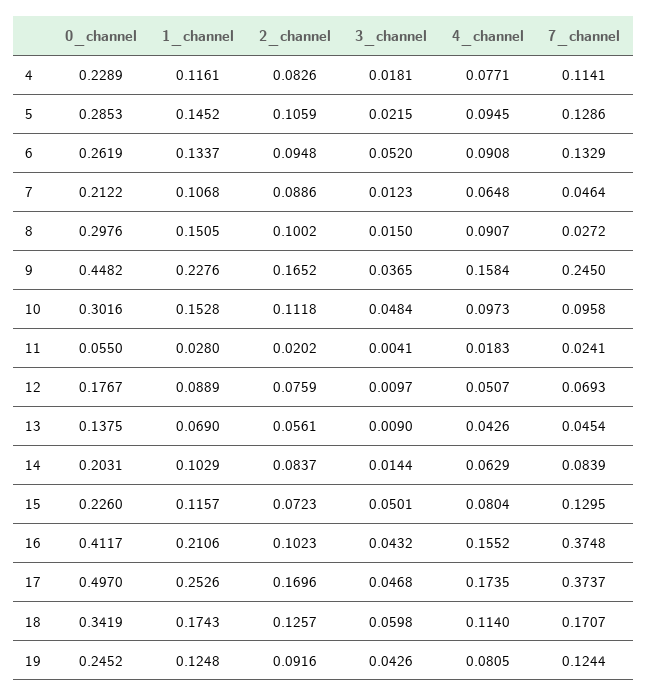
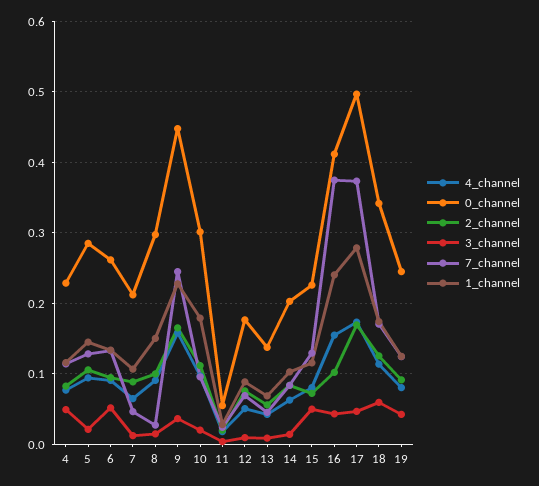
  {
    "0_channel": {
      "4": 0.2289,
      "5": 0.2853,
      "6": 0.2619,
      "7": 0.2122,
      "8": 0.2976,
      "9": 0.4482,
      "10": 0.3016,
      "11": 0.055,
      "12": 0.1767,
      "13": 0.1375,
      "14": 0.2031,
      "15": 0.226,
      "16": 0.4117,
      "17": 0.497,
      "18": 0.3419,
      "19": 0.2452
    },
    "1_channel": {
      "4": 0.1161,
      "5": 0.1452,
      "6": 0.1337,
      "7": 0.1068,
      "8": 0.1505,
      "9": 0.2276,
-     "10": 0.1528,
+     "10": 0.18,
      "11": 0.028,
      "12": 0.0889,
      "13": 0.069,
      "14": 0.1029,
      "15": 0.1157,
-     "16": 0.2106,
+     "16": 0.24,
-     "17": 0.2526,
+     "17": 0.28,
      "18": 0.1743,
      "19": 0.1248
    },
    "2_channel": {
      "4": 0.0826,
      "5": 0.1059,
      "6": 0.0948,
      "7": 0.0886,
      "8": 0.1002,
      "9": 0.1652,
      "10": 0.1118,
      "11": 0.0202,
      "12": 0.0759,
      "13": 0.0561,
      "14": 0.0837,
      "15": 0.0723,
      "16": 0.1023,
      "17": 0.1696,
      "18": 0.1257,
      "19": 0.0916
    },
    "3_channel": {
-     "4": 0.0181,
+     "4": 0.05,
      "5": 0.0215,
      "6": 0.052,
      "7": 0.0123,
      "8": 0.015,
      "9": 0.0365,
-     "10": 0.0484,
+     "10": 0.02,
      "11": 0.0041,
      "12": 0.0097,
      "13": 0.009,
      "14": 0.0144,
      "15": 0.0501,
      "16": 0.0432,
      "17": 0.0468,
      "18": 0.0598,
      "19": 0.0426
    },
    "4_channel": {
      "4": 0.0771,
      "5": 0.0945,
      "6": 0.0908,
      "7": 0.0648,
      "8": 0.0907,
      "9": 0.1584,
      "10": 0.0973,
      "11": 0.0183,
      "12": 0.0507,
      "13": 0.0426,
      "14": 0.0629,
      "15": 0.0804,
      "16": 0.1552,
      "17": 0.1735,
      "18": 0.114,
      "19": 0.0805
    },
    "7_channel": {
      "4": 0.1141,
      "5": 0.1286,
      "6": 0.1329,
      "7": 0.0464,
      "8": 0.0272,
      "9": 0.245,
      "10": 0.0958,
      "11": 0.0241,
      "12": 0.0693,
      "13": 0.0454,
      "14": 0.0839,
      "15": 0.1295,
      "16": 0.3748,
      "17": 0.3737,
      "18": 0.1707,
      "19": 0.1244
    }
  }

